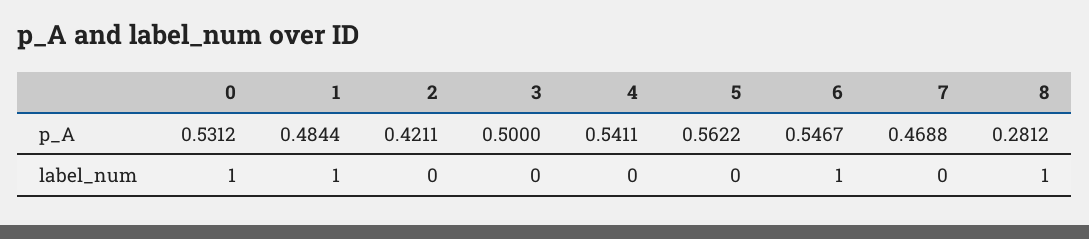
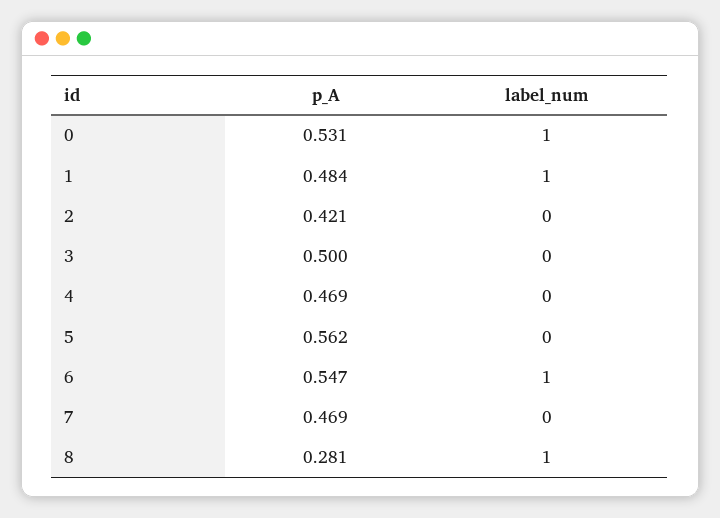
  {
    "0": {
      "p_A": 0.5312,
      "label_num": 1
    },
    "1": {
      "p_A": 0.4844,
      "label_num": 1
    },
    "2": {
      "p_A": 0.4211,
      "label_num": 0
    },
    "3": {
      "p_A": 0.5,
      "label_num": 0
    },
    "4": {
-     "p_A": 0.5411,
+     "p_A": 0.469,
      "label_num": 0
    },
    "5": {
      "p_A": 0.5622,
      "label_num": 0
    },
    "6": {
      "p_A": 0.5467,
      "label_num": 1
    },
    "7": {
      "p_A": 0.4688,
      "label_num": 0
    },
    "8": {
      "p_A": 0.2812,
      "label_num": 1
    }
  }

